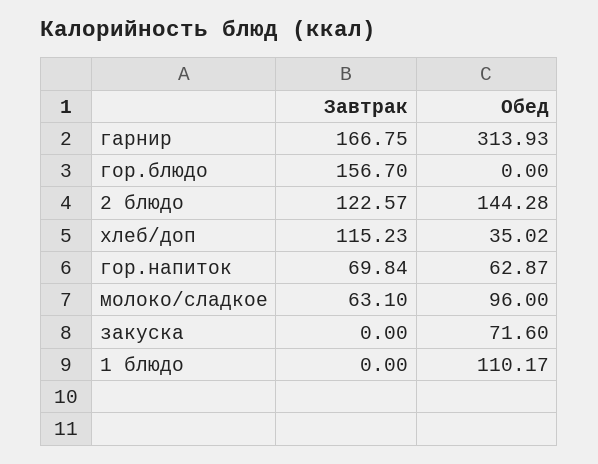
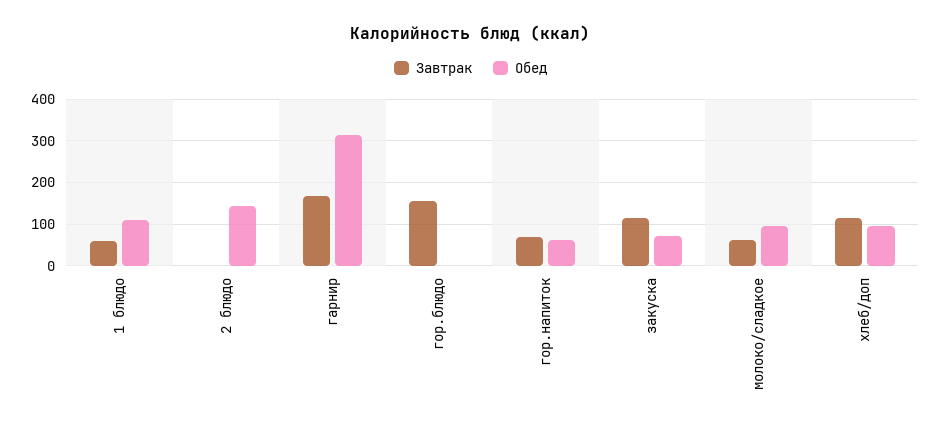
  {
    "Завтрак": {
      "гарнир": 166.75,
      "гор.блюдо": 156.7,
-     "2 блюдо": 122.57,
+     "2 блюдо": 0,
      "хлеб/доп": 115.23,
      "гор.напиток": 69.84,
      "молоко/сладкое": 63.1,
-     "закуска": 0,
+     "закуска": 120,
-     "1 блюдо": 0
+     "1 блюдо": 60
    },
    "Обед": {
      "гарнир": 313.93,
      "гор.блюдо": 0,
      "2 блюдо": 144.28,
-     "хлеб/доп": 35.02,
+     "хлеб/доп": 100,
      "гор.напиток": 62.87,
      "молоко/сладкое": 96,
      "закуска": 71.6,
      "1 блюдо": 110.17
    }
  }

